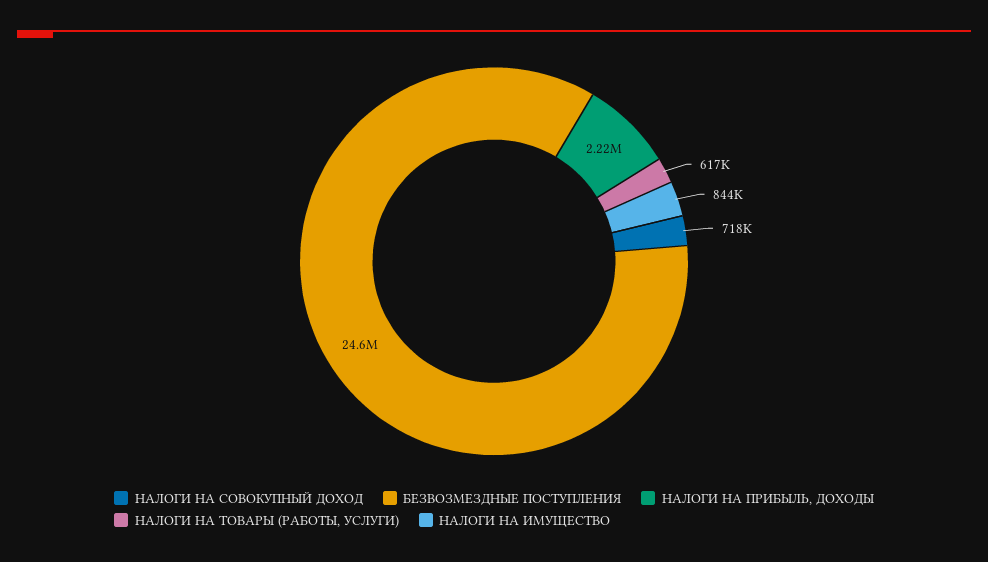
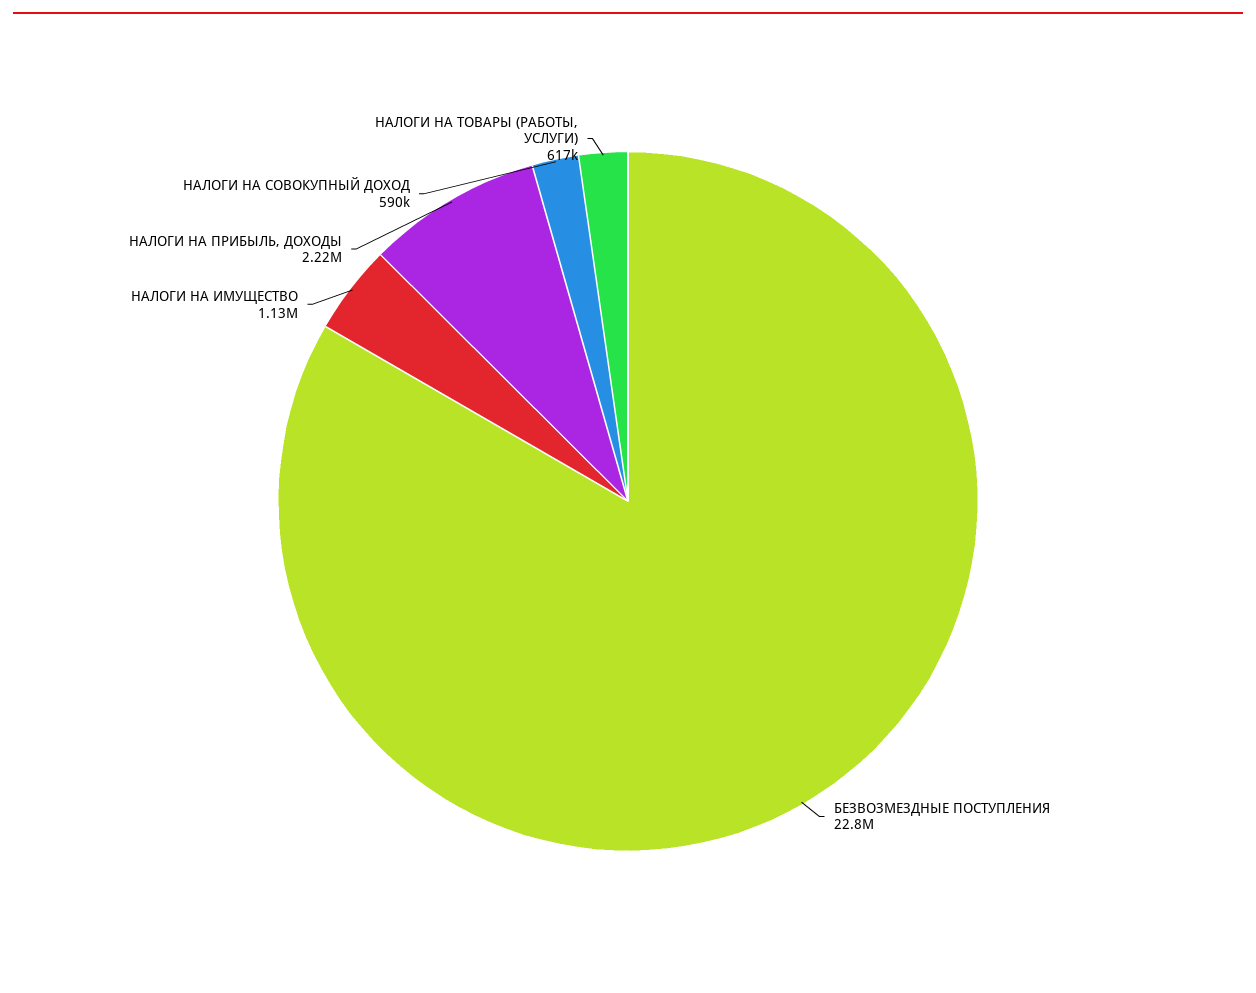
  {
-   "НАЛОГИ НА СОВОКУПНЫЙ ДОХОД": 718000,
+   "НАЛОГИ НА СОВОКУПНЫЙ ДОХОД": 590000,
-   "БЕЗВОЗМЕЗДНЫЕ ПОСТУПЛЕНИЯ": 24600000,
+   "БЕЗВОЗМЕЗДНЫЕ ПОСТУПЛЕНИЯ": 22800000,
    "НАЛОГИ НА ПРИБЫЛЬ, ДОХОДЫ": 2220000,
    "НАЛОГИ НА ТОВАРЫ (РАБОТЫ, УСЛУГИ)": 617000,
-   "НАЛОГИ НА ИМУЩЕСТВО": 844000
+   "НАЛОГИ НА ИМУЩЕСТВО": 1130000
  }

